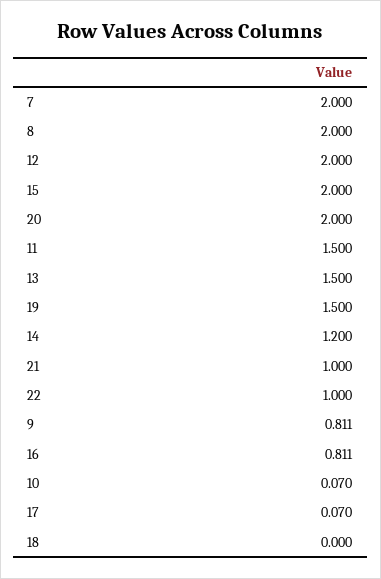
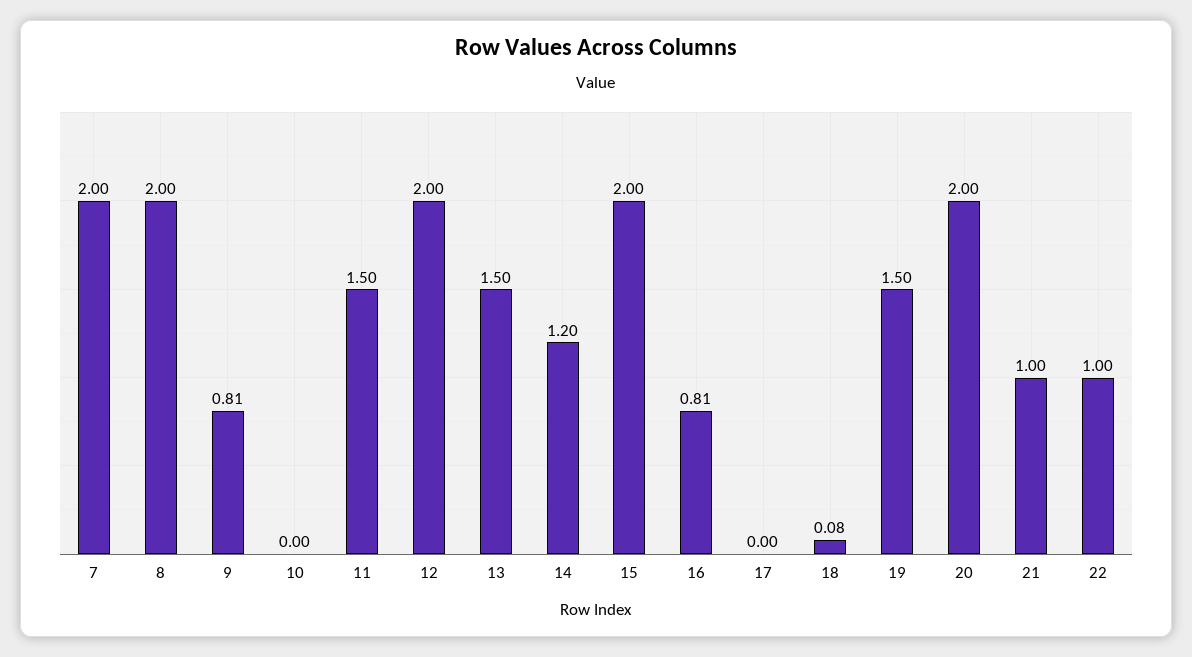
  {
    "7": 2,
    "8": 2,
    "12": 2,
    "15": 2,
    "20": 2,
    "11": 1.5,
    "13": 1.5,
    "19": 1.5,
    "14": 1.2,
    "21": 1,
    "22": 1,
    "9": 0.811,
    "16": 0.811,
-   "10": 0.07,
+   "10": 0,
-   "17": 0.07,
+   "17": 0,
-   "18": 0
+   "18": 0.08
  }

